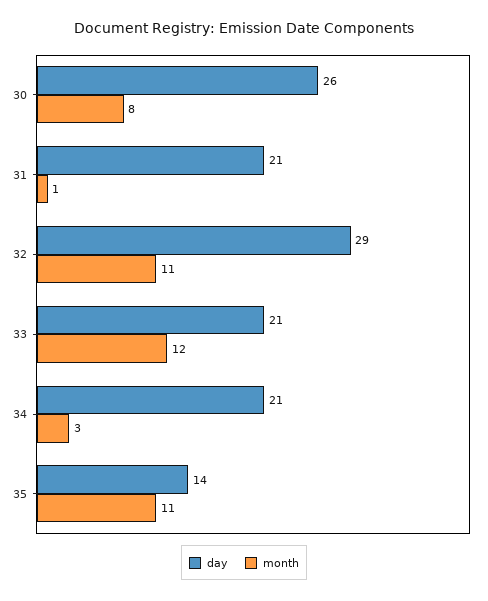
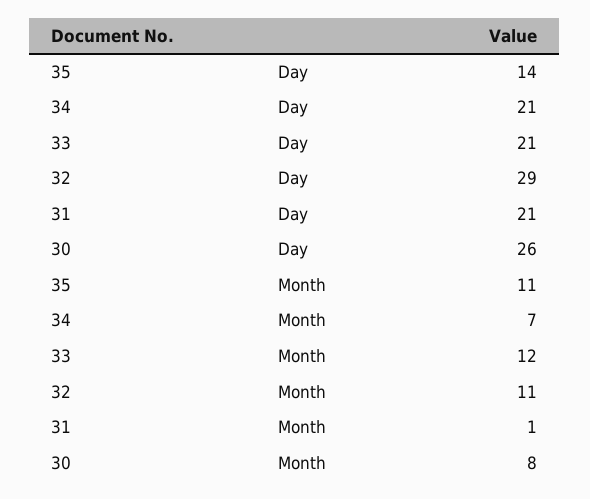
  {
    "day": {
      "30": 26,
      "31": 21,
      "32": 29,
      "33": 21,
      "34": 21,
      "35": 14
    },
    "month": {
      "30": 8,
      "31": 1,
      "32": 11,
      "33": 12,
-     "34": 3,
+     "34": 7,
      "35": 11
    }
  }

